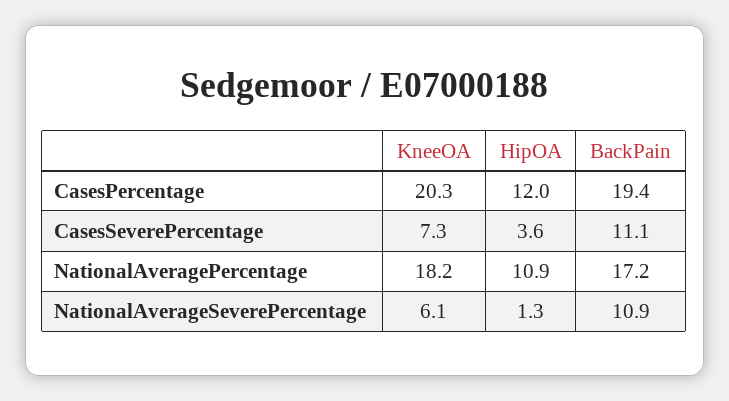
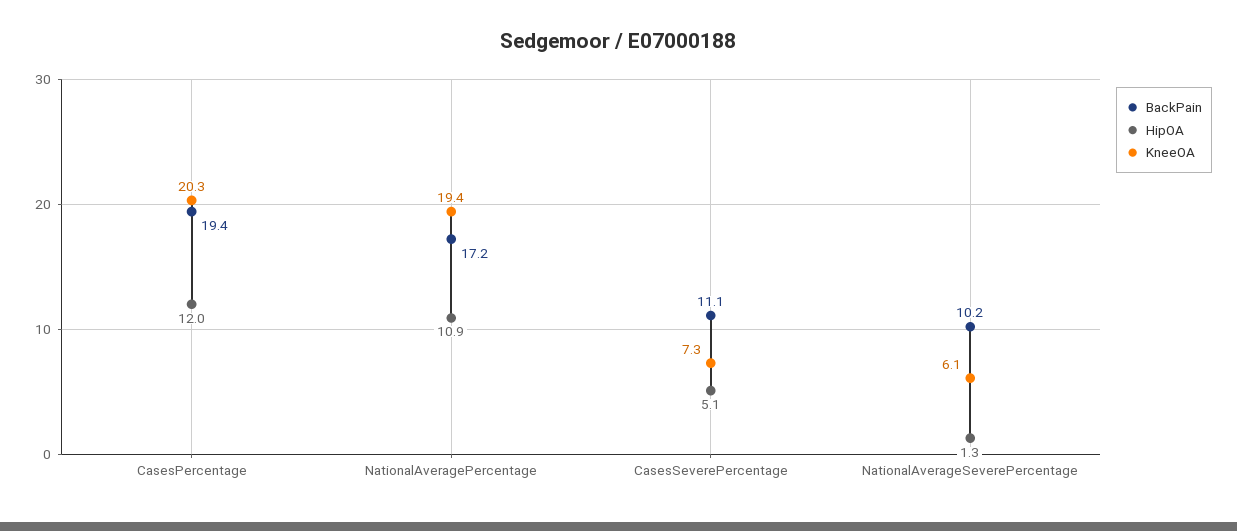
  {
    "KneeOA": {
      "CasesPercentage": 20.3,
      "CasesSeverePercentage": 7.3,
-     "NationalAveragePercentage": 18.2,
+     "NationalAveragePercentage": 19.4,
      "NationalAverageSeverePercentage": 6.1
    },
    "HipOA": {
      "CasesPercentage": 12,
-     "CasesSeverePercentage": 3.6,
+     "CasesSeverePercentage": 5.1,
      "NationalAveragePercentage": 10.9,
      "NationalAverageSeverePercentage": 1.3
    },
    "BackPain": {
      "CasesPercentage": 19.4,
      "CasesSeverePercentage": 11.1,
      "NationalAveragePercentage": 17.2,
-     "NationalAverageSeverePercentage": 10.9
+     "NationalAverageSeverePercentage": 10.2
    }
  }

